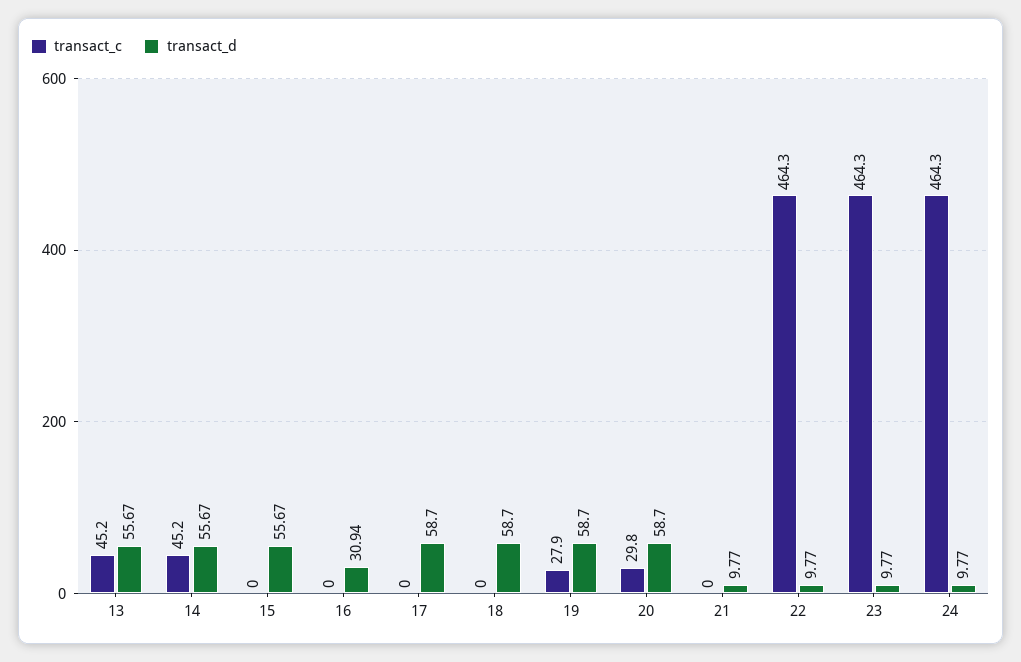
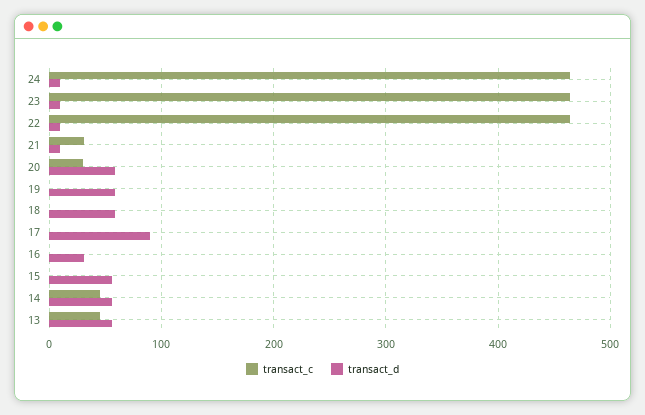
  {
    "transact_c": {
      "13": 45.2,
      "14": 45.2,
      "15": 0,
      "16": 0,
      "17": 0,
      "18": 0,
-     "19": 27.9,
+     "19": 0,
      "20": 29.8,
-     "21": 0,
+     "21": 30,
      "22": 464.3,
      "23": 464.3,
      "24": 464.3
    },
    "transact_d": {
      "13": 55.67,
      "14": 55.67,
      "15": 55.67,
      "16": 30.94,
-     "17": 58.7,
+     "17": 90,
      "18": 58.7,
      "19": 58.7,
      "20": 58.7,
      "21": 9.77,
      "22": 9.77,
      "23": 9.77,
      "24": 9.77
    }
  }

